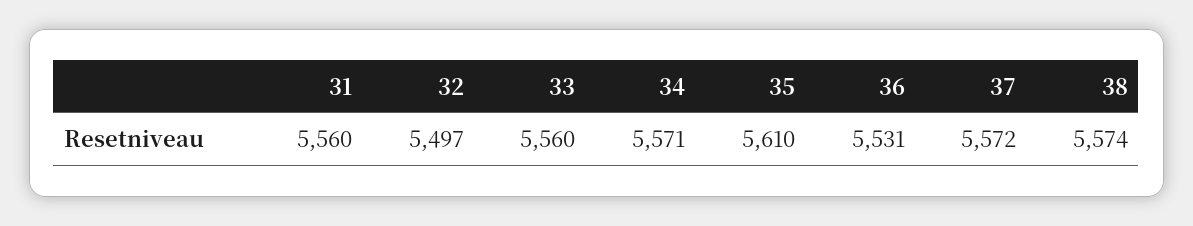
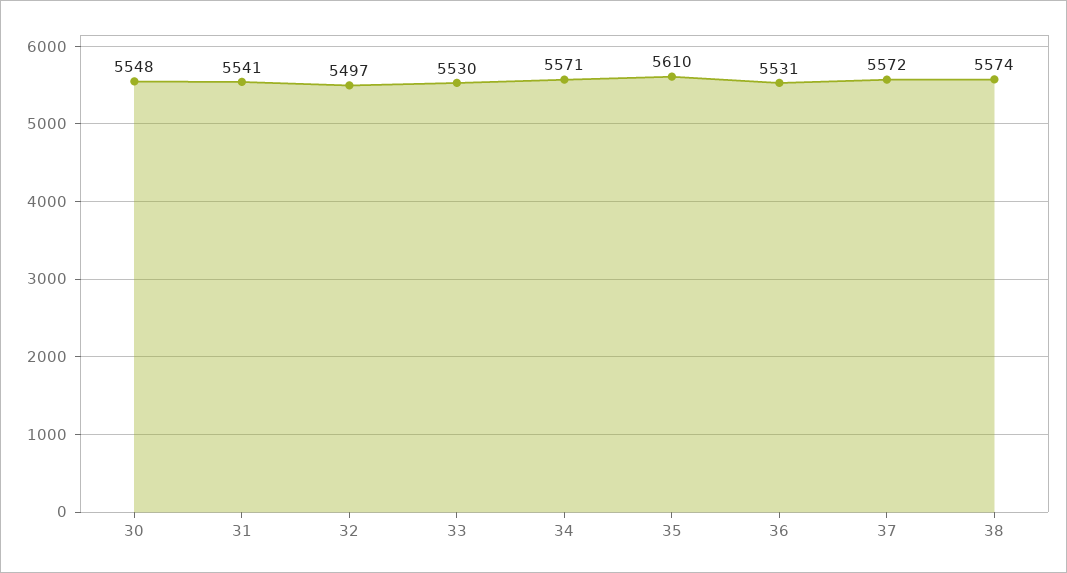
  {
-   "31": 5560,
+   "31": 5541,
    "32": 5497,
-   "33": 5560,
+   "33": 5530,
    "34": 5571,
    "35": 5610,
    "36": 5531,
    "37": 5572,
-   "38": 5574
+   "38": 5574,
+   "30": 5548
  }

